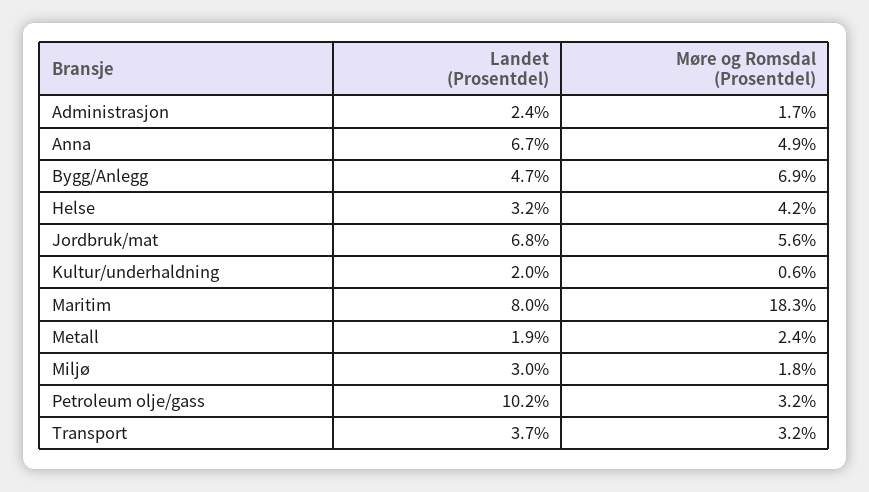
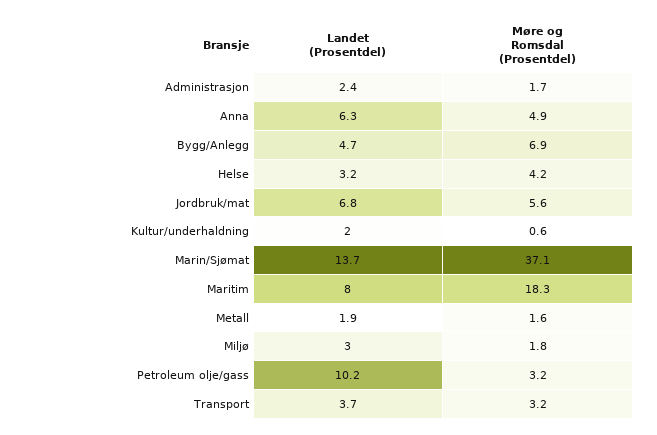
  {
    "Landet (Prosentdel)": {
      "Administrasjon": 2.4,
-     "Anna": 6.7,
+     "Anna": 6.3,
      "Bygg/Anlegg": 4.7,
      "Helse": 3.2,
      "Jordbruk/mat": 6.8,
      "Kultur/underhaldning": 2,
      "Maritim": 8,
      "Metall": 1.9,
      "Miljø": 3,
      "Petroleum olje/gass": 10.2,
-     "Transport": 3.7
+     "Transport": 3.7,
+     "Marin/Sjømat": 13.7
    },
    "Møre og Romsdal (Prosentdel)": {
      "Administrasjon": 1.7,
      "Anna": 4.9,
      "Bygg/Anlegg": 6.9,
      "Helse": 4.2,
      "Jordbruk/mat": 5.6,
      "Kultur/underhaldning": 0.6,
      "Maritim": 18.3,
-     "Metall": 2.4,
+     "Metall": 1.6,
      "Miljø": 1.8,
      "Petroleum olje/gass": 3.2,
-     "Transport": 3.2
+     "Transport": 3.2,
+     "Marin/Sjømat": 37.1
    }
  }

